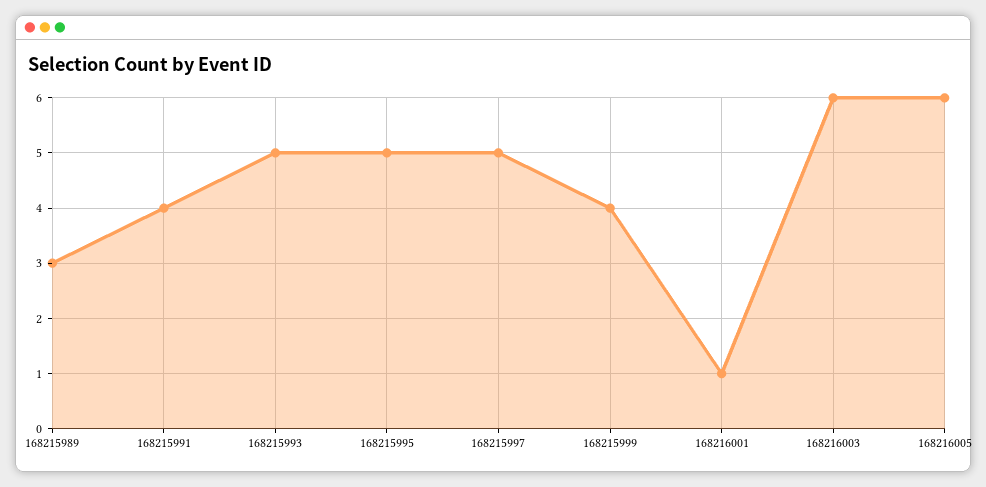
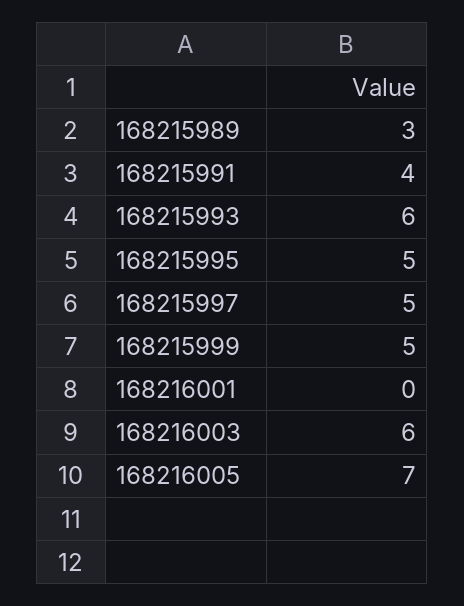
  {
    "168215989": 3,
    "168215991": 4,
-   "168215993": 5,
+   "168215993": 6,
    "168215995": 5,
    "168215997": 5,
-   "168215999": 4,
+   "168215999": 5,
-   "168216001": 1,
+   "168216001": 0,
    "168216003": 6,
-   "168216005": 6
+   "168216005": 7
  }

